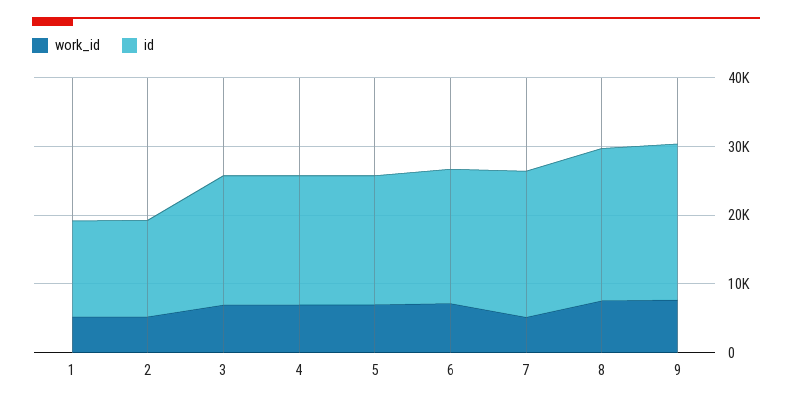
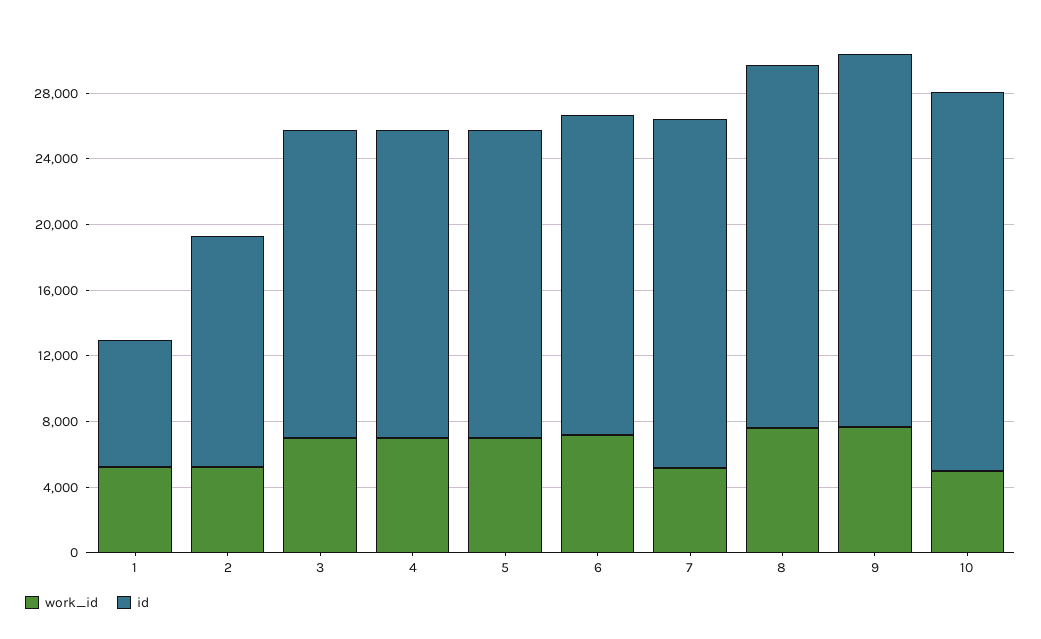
  {
    "work_id": {
      "1": 5000,
      "2": 5000,
      "3": 7000,
      "4": 7000,
      "5": 7000,
      "6": 7000,
      "7": 5000,
      "8": 8000,
-     "9": 8000
+     "9": 8000,
+     "10": 5000
    },
    "id": {
-     "1": 14000,
+     "1": 8000,
      "2": 14000,
      "3": 19000,
      "4": 19000,
      "5": 19000,
      "6": 20000,
      "7": 21000,
      "8": 22000,
-     "9": 23000
+     "9": 23000,
+     "10": 23000
    }
  }

